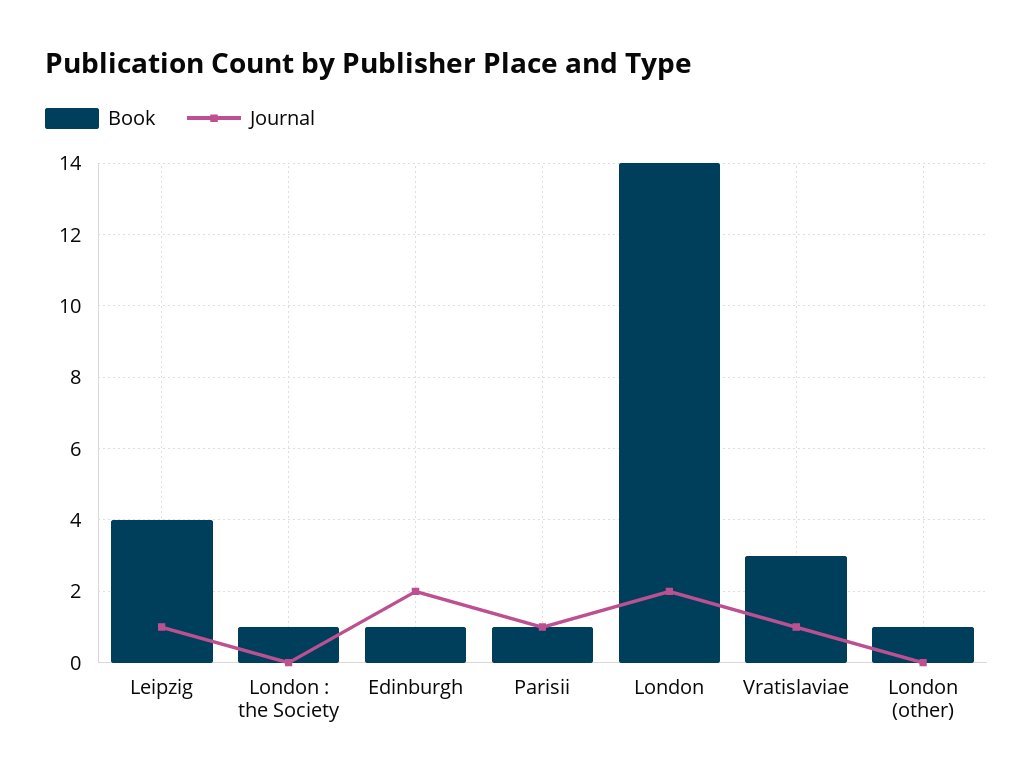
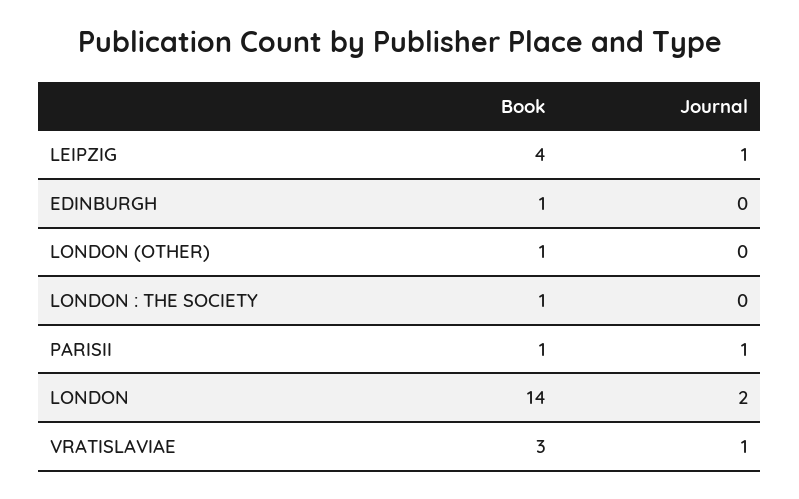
  {
    "Book": {
      "Leipzig": 4,
      "London : the Society": 1,
      "Edinburgh": 1,
      "Parisii": 1,
      "London": 14,
      "Vratislaviae": 3,
      "London (other)": 1
    },
    "Journal": {
      "Leipzig": 1,
      "London : the Society": 0,
-     "Edinburgh": 2,
+     "Edinburgh": 0,
      "Parisii": 1,
      "London": 2,
      "Vratislaviae": 1,
      "London (other)": 0
    }
  }

